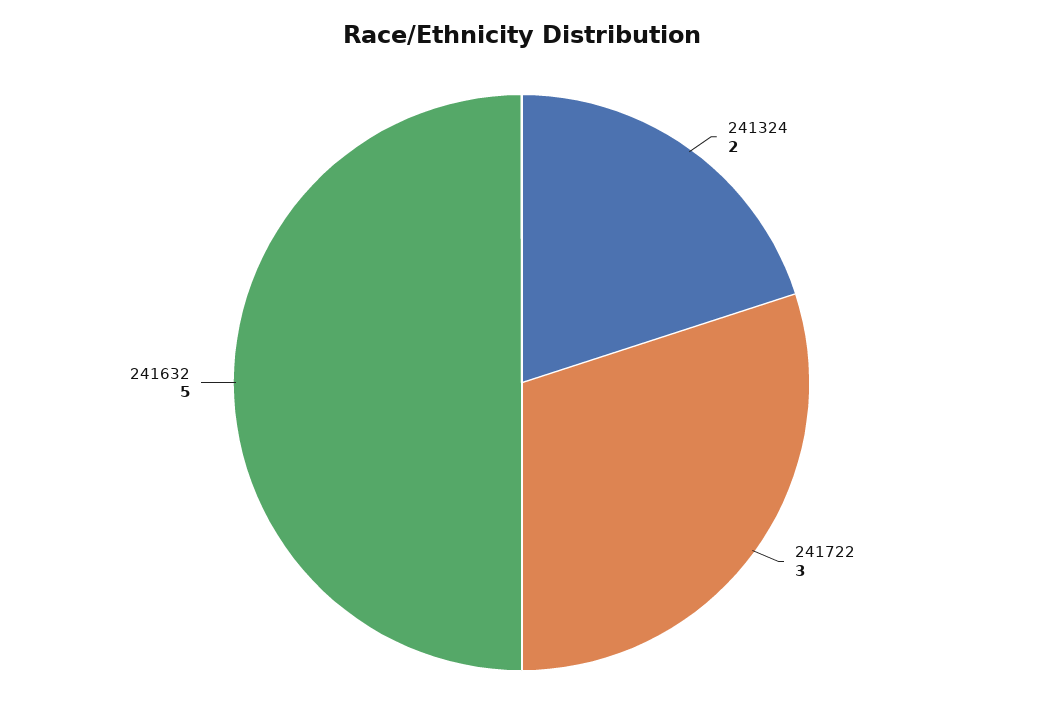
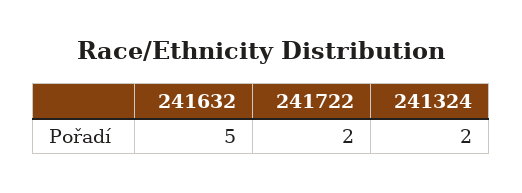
  {
    "241324": 2,
-   "241722": 3,
+   "241722": 2,
    "241632": 5
  }

